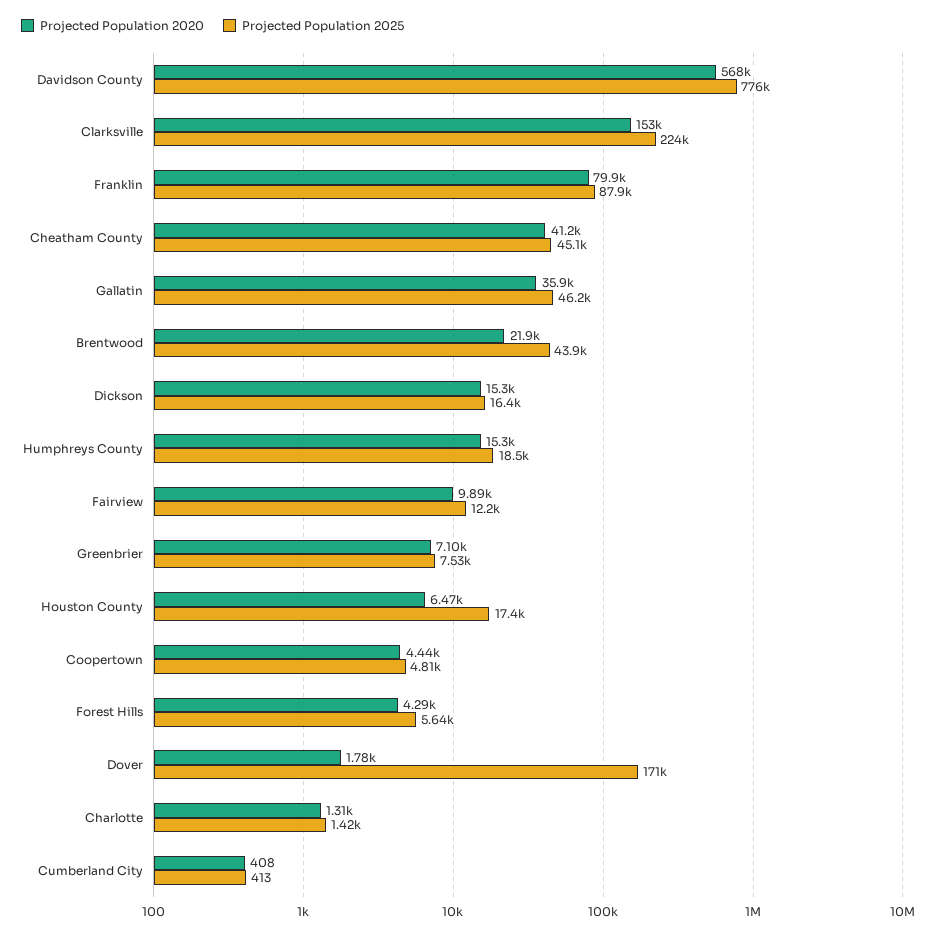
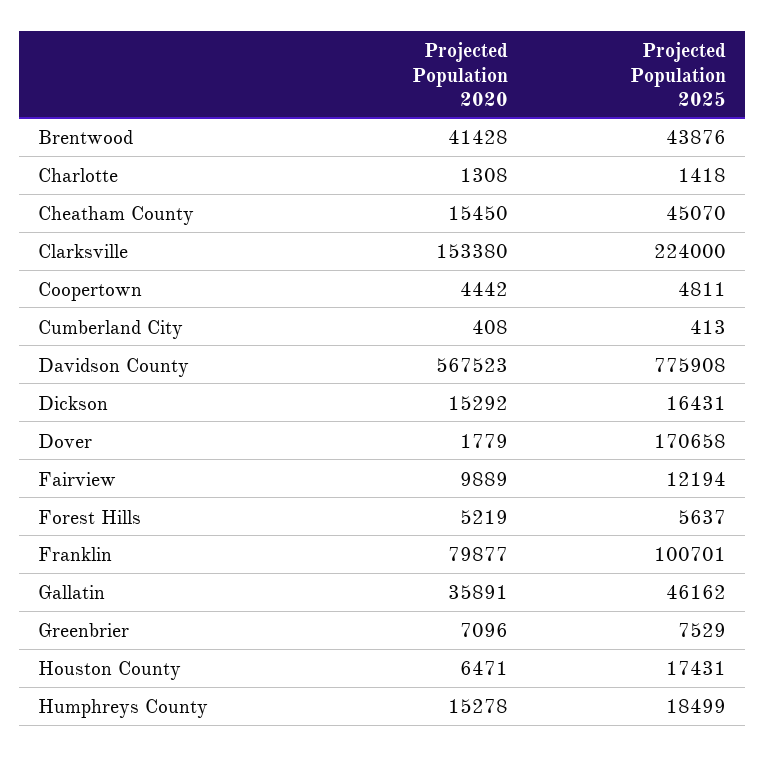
  {
    "Projected Population 2020": {
      "Davidson County": 567523,
      "Clarksville": 153380,
      "Franklin": 79877,
-     "Cheatham County": 41200,
+     "Cheatham County": 15450,
      "Gallatin": 35891,
-     "Brentwood": 21900,
+     "Brentwood": 41428,
      "Dickson": 15292,
      "Humphreys County": 15278,
      "Fairview": 9889,
      "Greenbrier": 7096,
      "Houston County": 6471,
      "Coopertown": 4442,
-     "Forest Hills": 4290,
+     "Forest Hills": 5219,
      "Dover": 1779,
      "Charlotte": 1308,
      "Cumberland City": 408
    },
    "Projected Population 2025": {
      "Davidson County": 775908,
      "Clarksville": 224000,
-     "Franklin": 87900,
+     "Franklin": 100701,
      "Cheatham County": 45070,
      "Gallatin": 46162,
      "Brentwood": 43876,
      "Dickson": 16431,
      "Humphreys County": 18499,
      "Fairview": 12194,
      "Greenbrier": 7529,
      "Houston County": 17431,
      "Coopertown": 4811,
      "Forest Hills": 5637,
      "Dover": 170658,
      "Charlotte": 1418,
      "Cumberland City": 413
    }
  }

